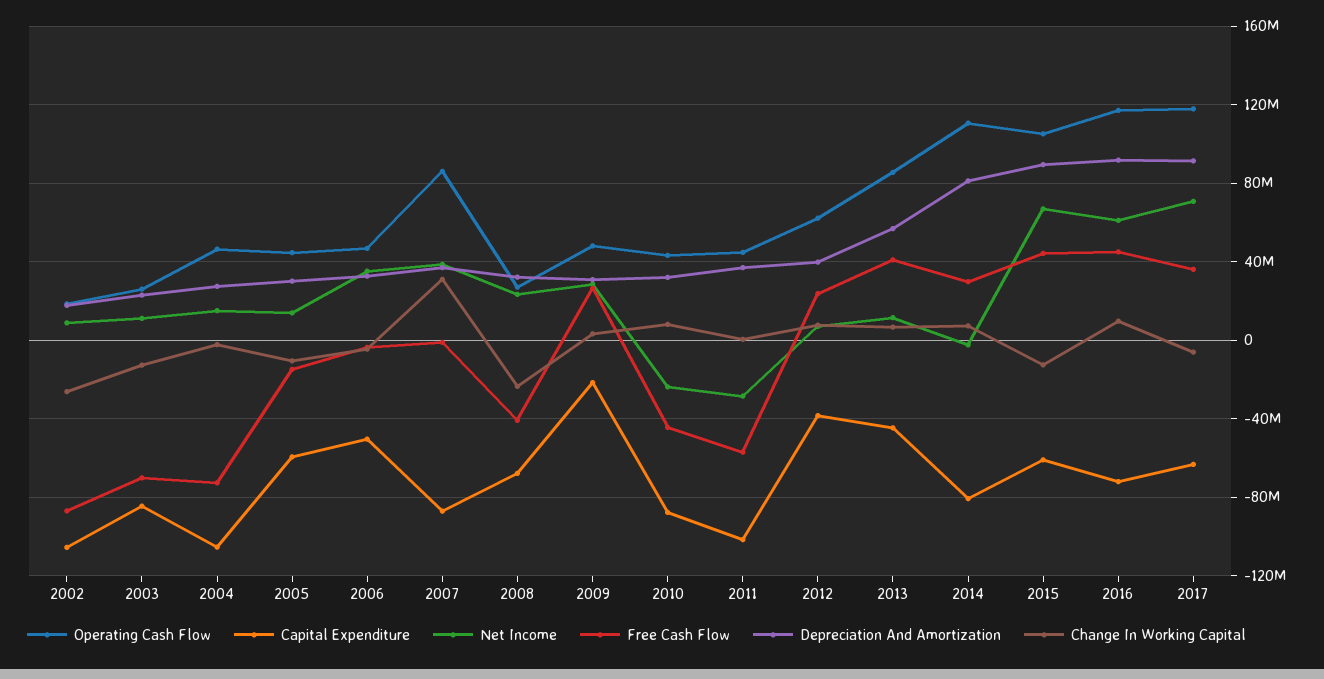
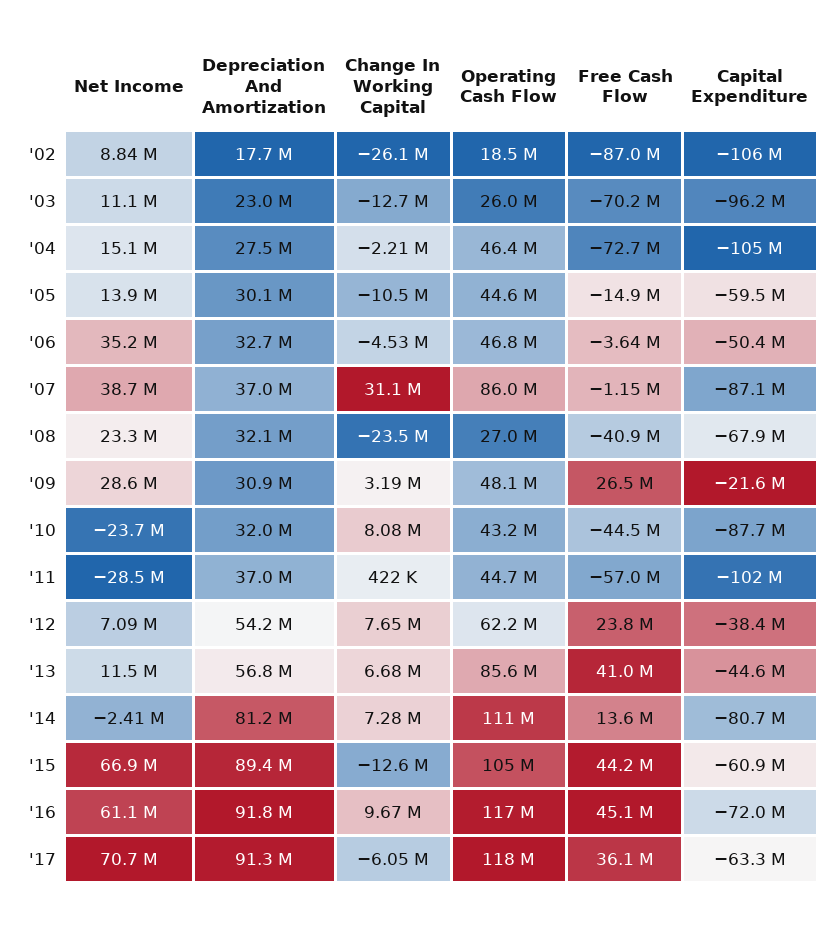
  {
    "Operating Cash Flow": {
      "2002": 18500000,
      "2003": 26000000,
      "2004": 46400000,
      "2005": 44600000,
      "2006": 46800000,
      "2007": 86000000,
      "2008": 27000000,
      "2009": 48100000,
      "2010": 43200000,
      "2011": 44700000,
      "2012": 62200000,
      "2013": 85600000,
      "2014": 111000000,
      "2015": 105000000,
      "2016": 117000000,
      "2017": 118000000
    },
    "Capital Expenditure": {
      "2002": -106000000,
-     "2003": -85000000,
+     "2003": -96200000,
      "2004": -105000000,
      "2005": -59500000,
      "2006": -50400000,
      "2007": -87100000,
      "2008": -67900000,
      "2009": -21600000,
      "2010": -87700000,
      "2011": -102000000,
      "2012": -38400000,
      "2013": -44600000,
      "2014": -80700000,
      "2015": -60900000,
      "2016": -72000000,
      "2017": -63300000
    },
    "Net Income": {
      "2002": 8840000,
      "2003": 11100000,
      "2004": 15100000,
      "2005": 13900000,
      "2006": 35200000,
      "2007": 38700000,
      "2008": 23300000,
      "2009": 28600000,
      "2010": -23700000,
      "2011": -28500000,
      "2012": 7090000,
      "2013": 11500000,
      "2014": -2410000,
      "2015": 66900000,
      "2016": 61100000,
      "2017": 70700000
    },
    "Free Cash Flow": {
      "2002": -87000000,
      "2003": -70200000,
      "2004": -72700000,
      "2005": -14900000,
      "2006": -3640000,
      "2007": -1150000,
      "2008": -40900000,
      "2009": 26500000,
      "2010": -44500000,
      "2011": -57000000,
      "2012": 23800000,
      "2013": 41000000,
-     "2014": 30000000,
+     "2014": 13600000,
      "2015": 44200000,
      "2016": 45100000,
      "2017": 36100000
    },
    "Depreciation And Amortization": {
      "2002": 17700000,
      "2003": 23000000,
      "2004": 27500000,
      "2005": 30100000,
      "2006": 32700000,
      "2007": 37000000,
      "2008": 32100000,
      "2009": 30900000,
      "2010": 32000000,
      "2011": 37000000,
-     "2012": 40000000,
+     "2012": 54200000,
      "2013": 56800000,
      "2014": 81200000,
      "2015": 89400000,
      "2016": 91800000,
      "2017": 91300000
    },
    "Change In Working Capital": {
      "2002": -26100000,
      "2003": -12700000,
      "2004": -2210000,
      "2005": -10500000,
      "2006": -4530000,
      "2007": 31100000,
      "2008": -23500000,
      "2009": 3190000,
      "2010": 8080000,
      "2011": 422000,
      "2012": 7650000,
      "2013": 6680000,
      "2014": 7280000,
      "2015": -12600000,
      "2016": 9670000,
      "2017": -6050000
    }
  }

